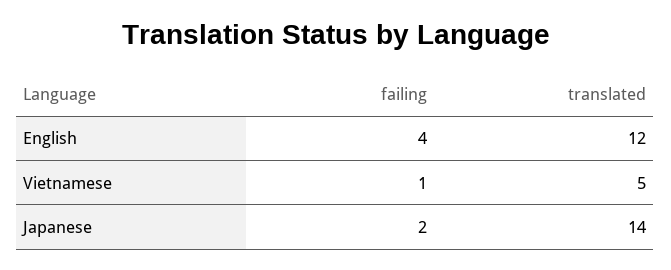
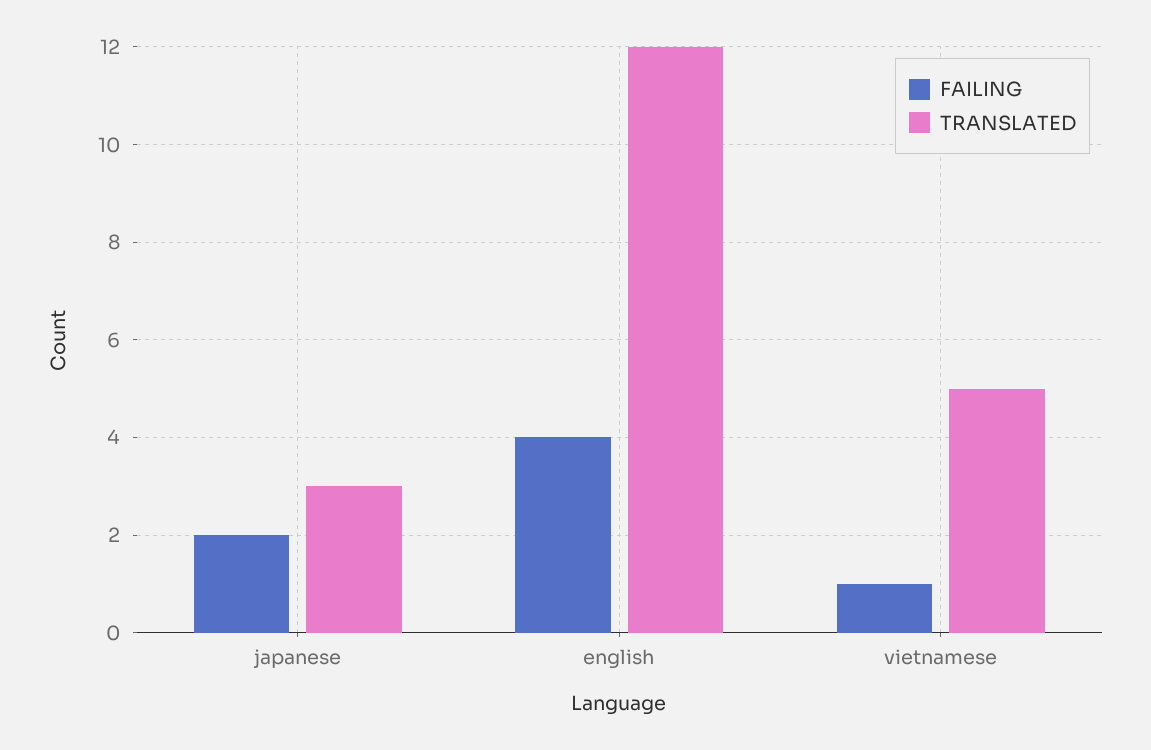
  {
    "failing": {
      "English": 4,
      "Vietnamese": 1,
      "Japanese": 2
    },
    "translated": {
      "English": 12,
      "Vietnamese": 5,
-     "Japanese": 14
+     "Japanese": 3
    }
  }

